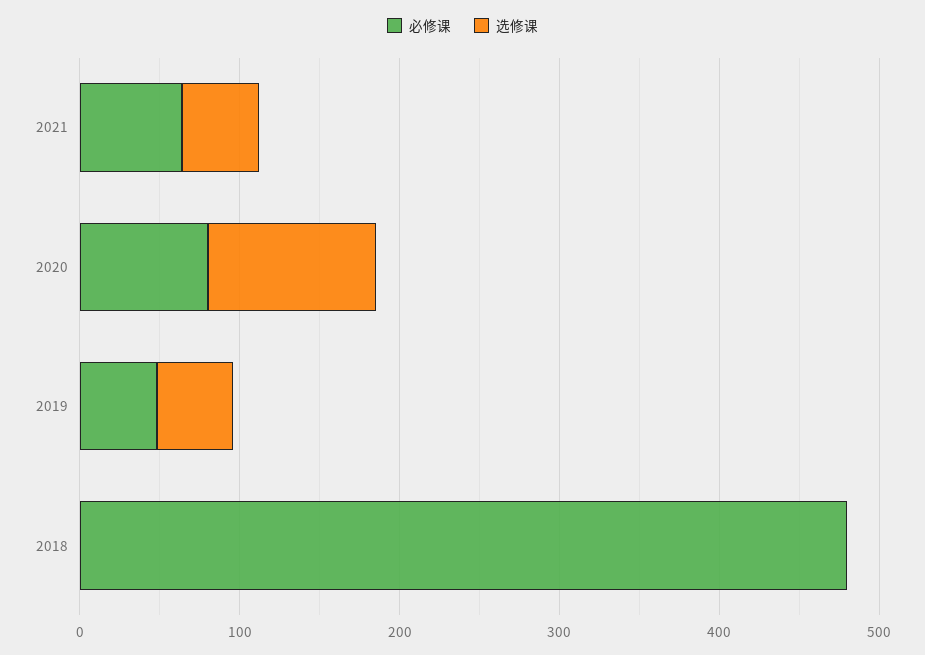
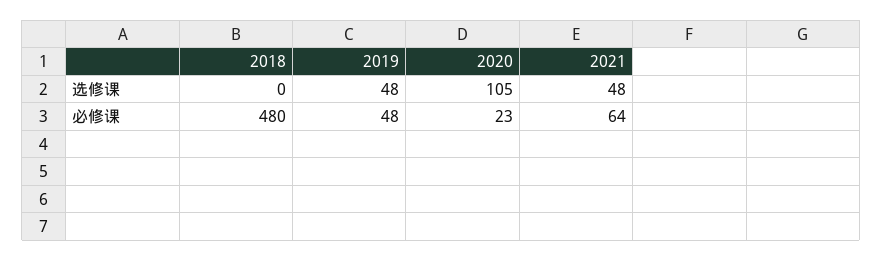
  {
    "必修课": {
      "2021": 64,
-     "2020": 80,
+     "2020": 23,
      "2019": 48,
      "2018": 480
    },
    "选修课": {
      "2021": 48,
      "2020": 105,
      "2019": 48,
      "2018": 0
    }
  }

